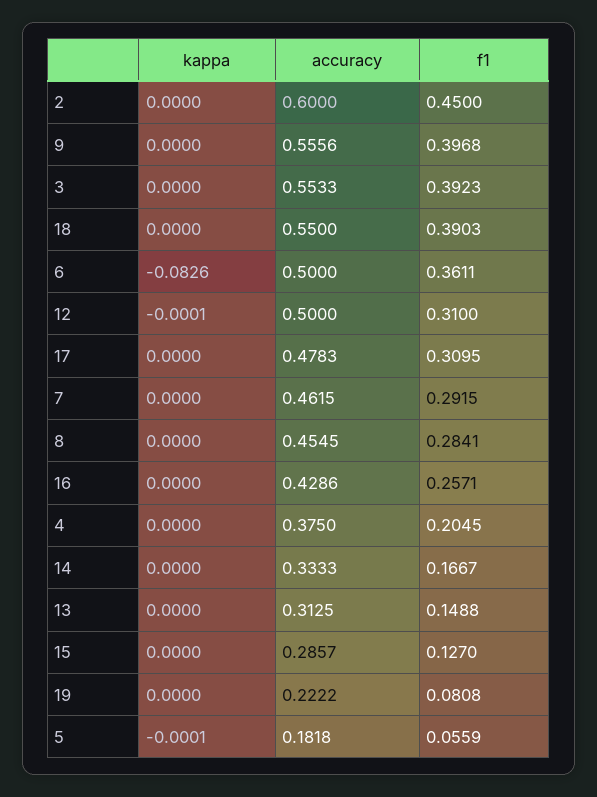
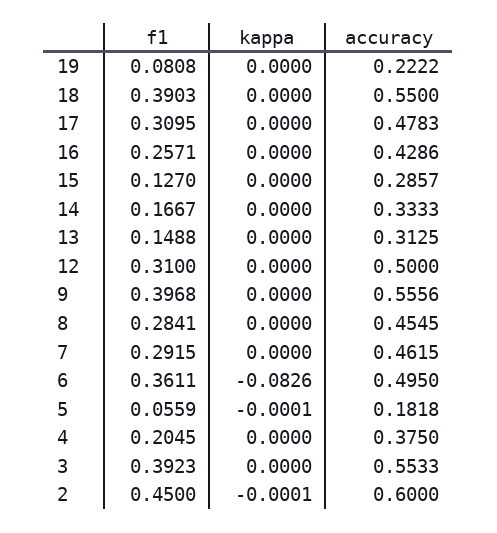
  {
    "kappa": {
-     "2": 0,
+     "2": -0.0001,
      "9": 0,
      "3": 0,
      "18": 0,
      "6": -0.0826,
-     "12": -0.0001,
+     "12": 0,
      "17": 0,
      "7": 0,
      "8": 0,
      "16": 0,
      "4": 0,
      "14": 0,
      "13": 0,
      "15": 0,
      "19": 0,
      "5": -0.0001
    },
    "accuracy": {
      "2": 0.6,
      "9": 0.5556,
      "3": 0.5533,
      "18": 0.55,
-     "6": 0.5,
+     "6": 0.495,
      "12": 0.5,
      "17": 0.4783,
      "7": 0.4615,
      "8": 0.4545,
      "16": 0.4286,
      "4": 0.375,
      "14": 0.3333,
      "13": 0.3125,
      "15": 0.2857,
      "19": 0.2222,
      "5": 0.1818
    },
    "f1": {
      "2": 0.45,
      "9": 0.3968,
      "3": 0.3923,
      "18": 0.3903,
      "6": 0.3611,
      "12": 0.31,
      "17": 0.3095,
      "7": 0.2915,
      "8": 0.2841,
      "16": 0.2571,
      "4": 0.2045,
      "14": 0.1667,
      "13": 0.1488,
      "15": 0.127,
      "19": 0.0808,
      "5": 0.0559
    }
  }

